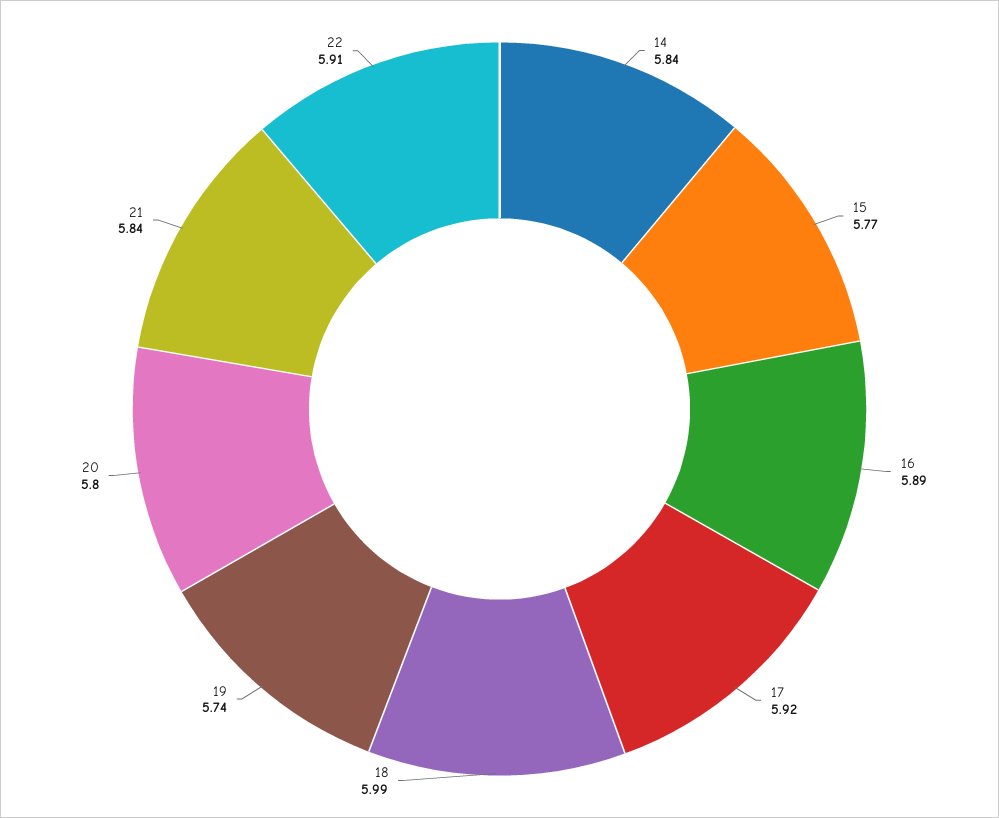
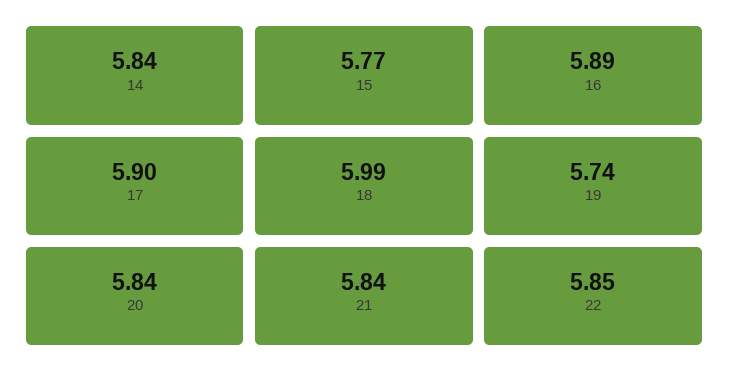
  {
    "14": 5.84,
    "15": 5.77,
    "16": 5.89,
-   "17": 5.92,
+   "17": 5.9,
    "18": 5.99,
    "19": 5.74,
-   "20": 5.8,
+   "20": 5.84,
    "21": 5.84,
-   "22": 5.91
+   "22": 5.85
  }

